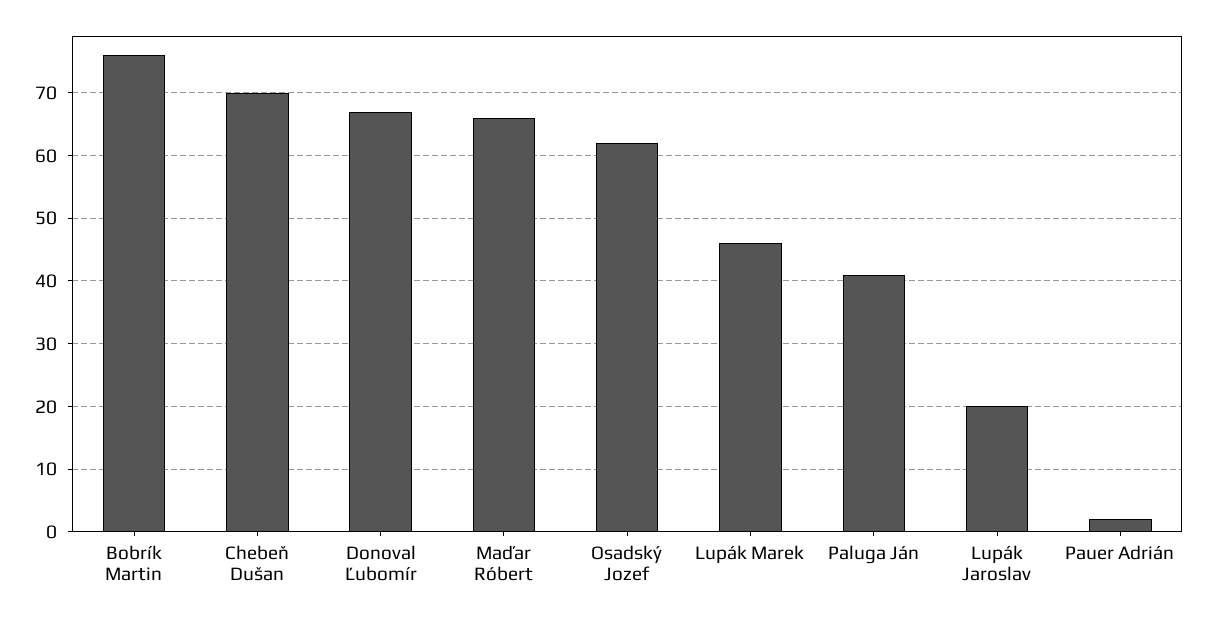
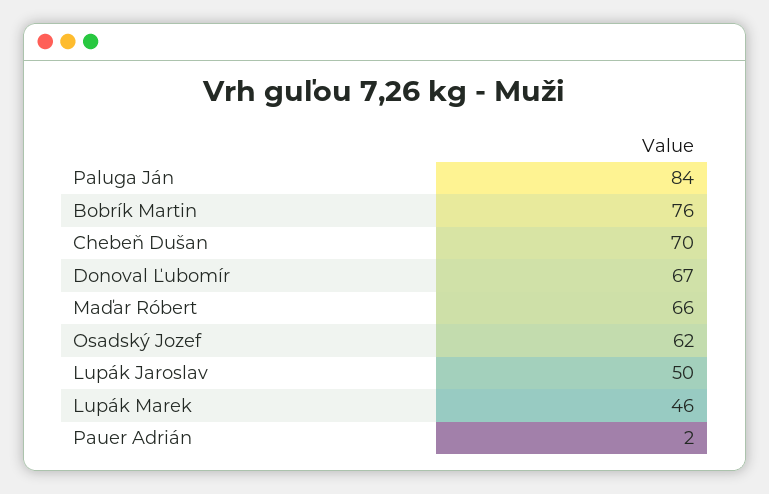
  {
    "Bobrík Martin": 76,
    "Chebeň Dušan": 70,
    "Donoval Ľubomír": 67,
    "Maďar Róbert": 66,
    "Osadský Jozef": 62,
    "Lupák Marek": 46,
-   "Paluga Ján": 41,
+   "Paluga Ján": 84,
-   "Lupák Jaroslav": 20,
+   "Lupák Jaroslav": 50,
    "Pauer Adrián": 2
  }

